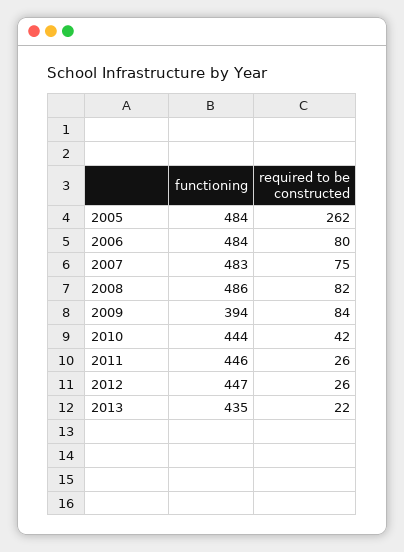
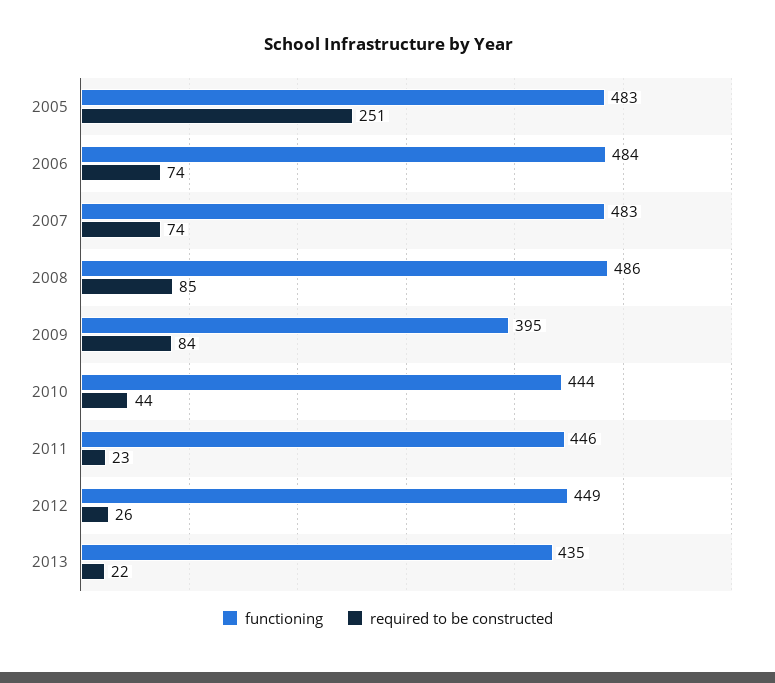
  {
    "functioning": {
-     "2005": 484,
+     "2005": 483,
      "2006": 484,
      "2007": 483,
      "2008": 486,
-     "2009": 394,
+     "2009": 395,
      "2010": 444,
      "2011": 446,
-     "2012": 447,
+     "2012": 449,
      "2013": 435
    },
    "required to be constructed": {
-     "2005": 262,
+     "2005": 251,
-     "2006": 80,
+     "2006": 74,
-     "2007": 75,
+     "2007": 74,
-     "2008": 82,
+     "2008": 85,
      "2009": 84,
-     "2010": 42,
+     "2010": 44,
-     "2011": 26,
+     "2011": 23,
      "2012": 26,
      "2013": 22
    }
  }

